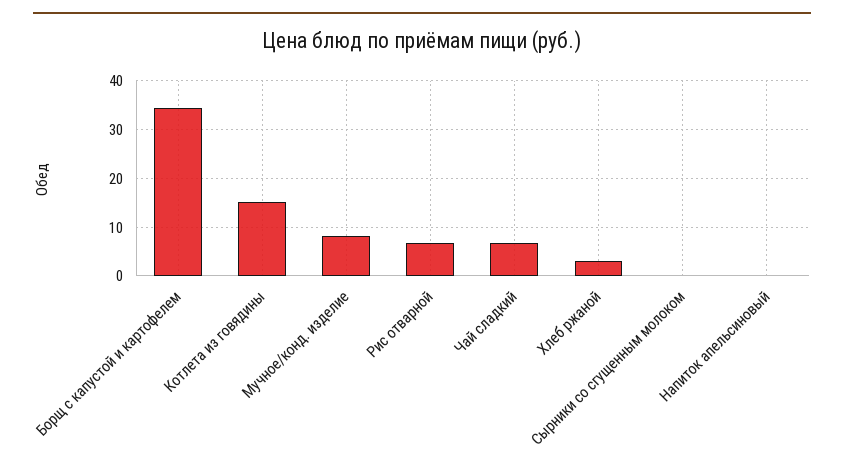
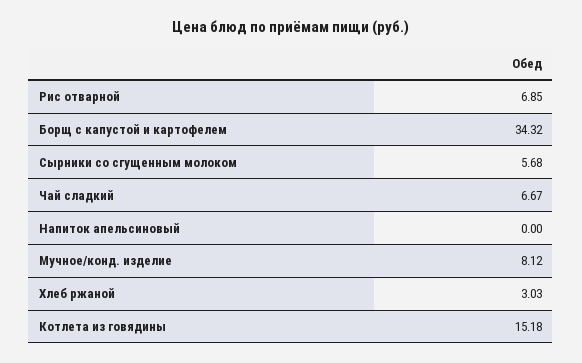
  {
    "Борщ с капустой и картофелем": 34.32,
    "Котлета из говядины": 15.18,
    "Мучное/конд. изделие": 8.12,
    "Рис отварной": 6.85,
    "Чай сладкий": 6.67,
    "Хлеб ржаной": 3.03,
-   "Сырники со сгущенным молоком": 0,
+   "Сырники со сгущенным молоком": 5.68,
    "Напиток апельсиновый": 0
  }

